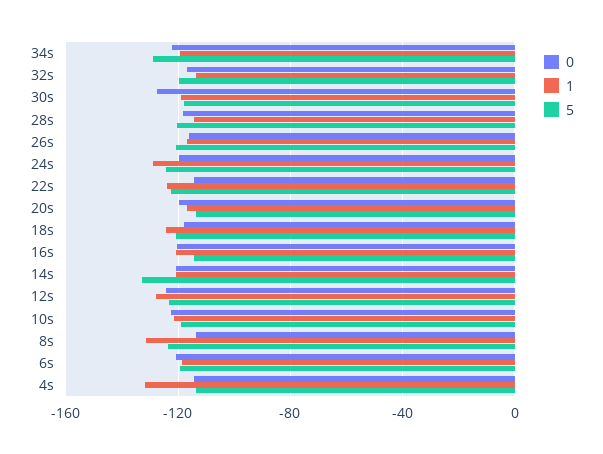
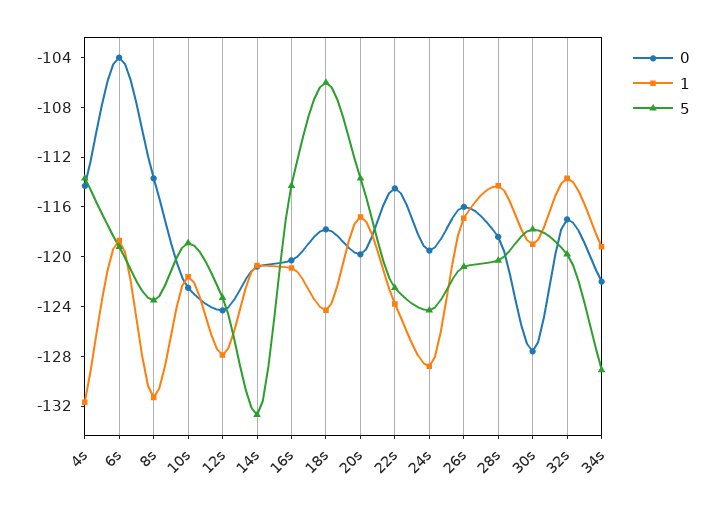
  {
    "0": {
      "34s": -122,
      "32s": -117,
      "30s": -128,
      "28s": -118,
      "26s": -116,
      "24s": -120,
      "22s": -115,
      "20s": -120,
      "18s": -118,
      "16s": -120,
      "14s": -121,
      "12s": -124,
      "10s": -123,
      "8s": -114,
-     "6s": -120,
+     "6s": -104,
      "4s": -114
    },
    "1": {
      "34s": -119,
      "32s": -114,
      "30s": -119,
      "28s": -114,
      "26s": -117,
      "24s": -129,
      "22s": -124,
      "20s": -117,
      "18s": -124,
      "16s": -121,
      "14s": -121,
      "12s": -128,
      "10s": -122,
      "8s": -131,
      "6s": -119,
      "4s": -132
    },
    "5": {
      "34s": -129,
      "32s": -120,
      "30s": -118,
      "28s": -120,
      "26s": -121,
      "24s": -124,
      "22s": -123,
      "20s": -114,
-     "18s": -120,
+     "18s": -106,
      "16s": -114,
      "14s": -133,
      "12s": -123,
      "10s": -119,
      "8s": -124,
      "6s": -119,
      "4s": -114
    }
  }

